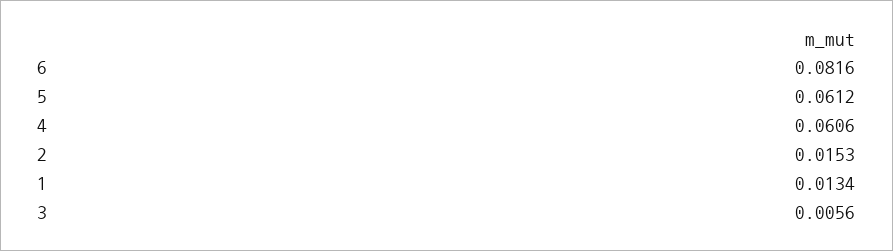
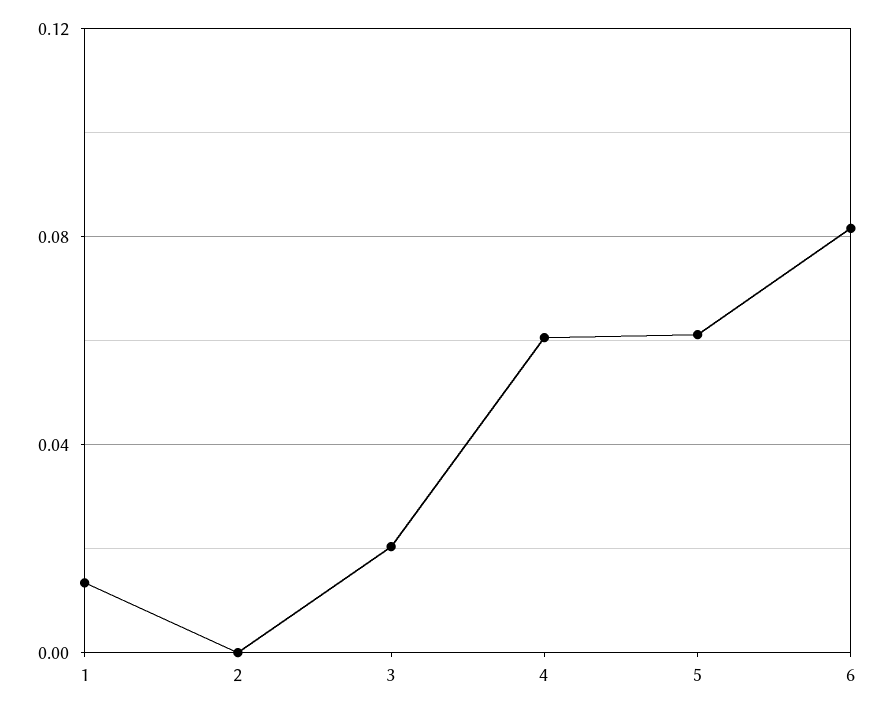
  {
    "6": 0.0816,
    "5": 0.0612,
    "4": 0.0606,
-   "2": 0.0153,
+   "2": 0,
    "1": 0.0134,
-   "3": 0.0056
+   "3": 0.02
  }

